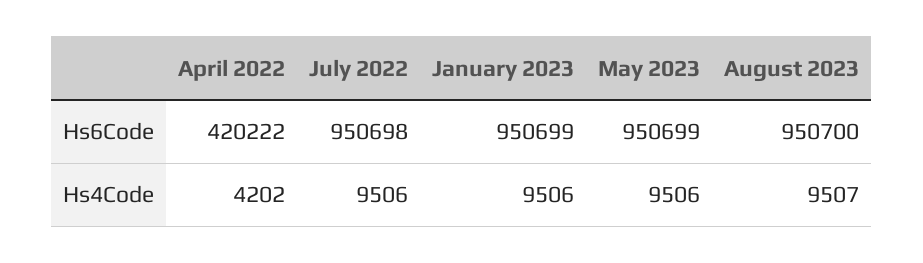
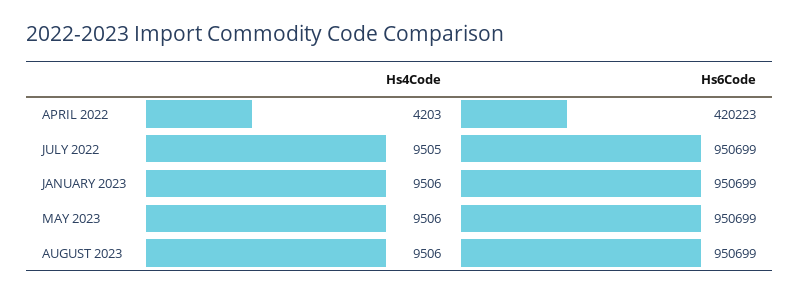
  {
    "April 2022": {
-     "Hs6Code": 420222,
+     "Hs6Code": 420223,
-     "Hs4Code": 4202
+     "Hs4Code": 4203
    },
    "July 2022": {
-     "Hs6Code": 950698,
+     "Hs6Code": 950699,
-     "Hs4Code": 9506
+     "Hs4Code": 9505
    },
    "January 2023": {
      "Hs6Code": 950699,
      "Hs4Code": 9506
    },
    "May 2023": {
      "Hs6Code": 950699,
      "Hs4Code": 9506
    },
    "August 2023": {
-     "Hs6Code": 950700,
+     "Hs6Code": 950699,
-     "Hs4Code": 9507
+     "Hs4Code": 9506
    }
  }

